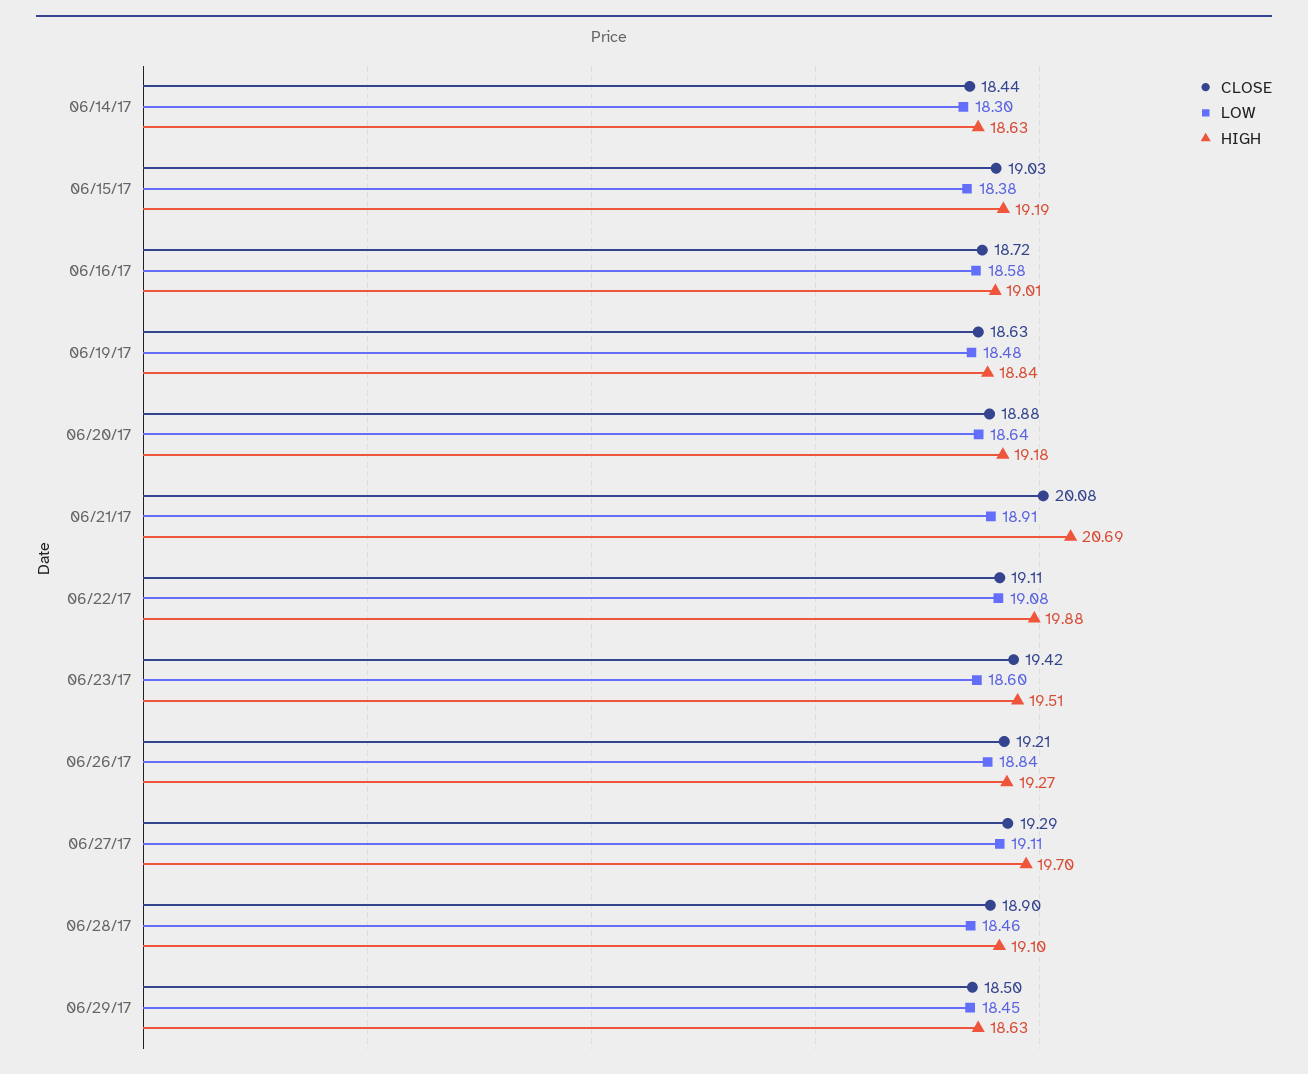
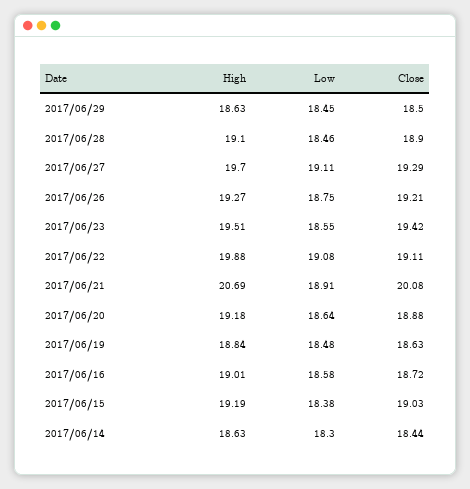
  {
    "CLOSE": {
      "06/14/17": 18.44,
      "06/15/17": 19.03,
      "06/16/17": 18.72,
      "06/19/17": 18.63,
      "06/20/17": 18.88,
      "06/21/17": 20.08,
      "06/22/17": 19.11,
      "06/23/17": 19.42,
      "06/26/17": 19.21,
      "06/27/17": 19.29,
      "06/28/17": 18.9,
      "06/29/17": 18.5
    },
    "LOW": {
      "06/14/17": 18.3,
      "06/15/17": 18.38,
      "06/16/17": 18.58,
      "06/19/17": 18.48,
      "06/20/17": 18.64,
      "06/21/17": 18.91,
      "06/22/17": 19.08,
-     "06/23/17": 18.6,
+     "06/23/17": 18.55,
-     "06/26/17": 18.84,
+     "06/26/17": 18.75,
      "06/27/17": 19.11,
      "06/28/17": 18.46,
      "06/29/17": 18.45
    },
    "HIGH": {
      "06/14/17": 18.63,
      "06/15/17": 19.19,
      "06/16/17": 19.01,
      "06/19/17": 18.84,
      "06/20/17": 19.18,
      "06/21/17": 20.69,
      "06/22/17": 19.88,
      "06/23/17": 19.51,
      "06/26/17": 19.27,
      "06/27/17": 19.7,
      "06/28/17": 19.1,
      "06/29/17": 18.63
    }
  }

